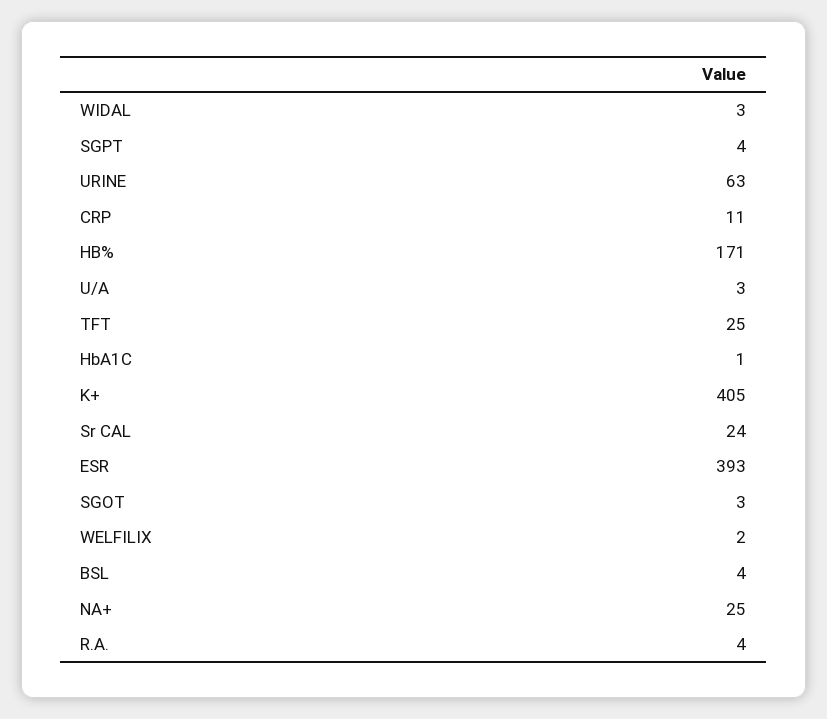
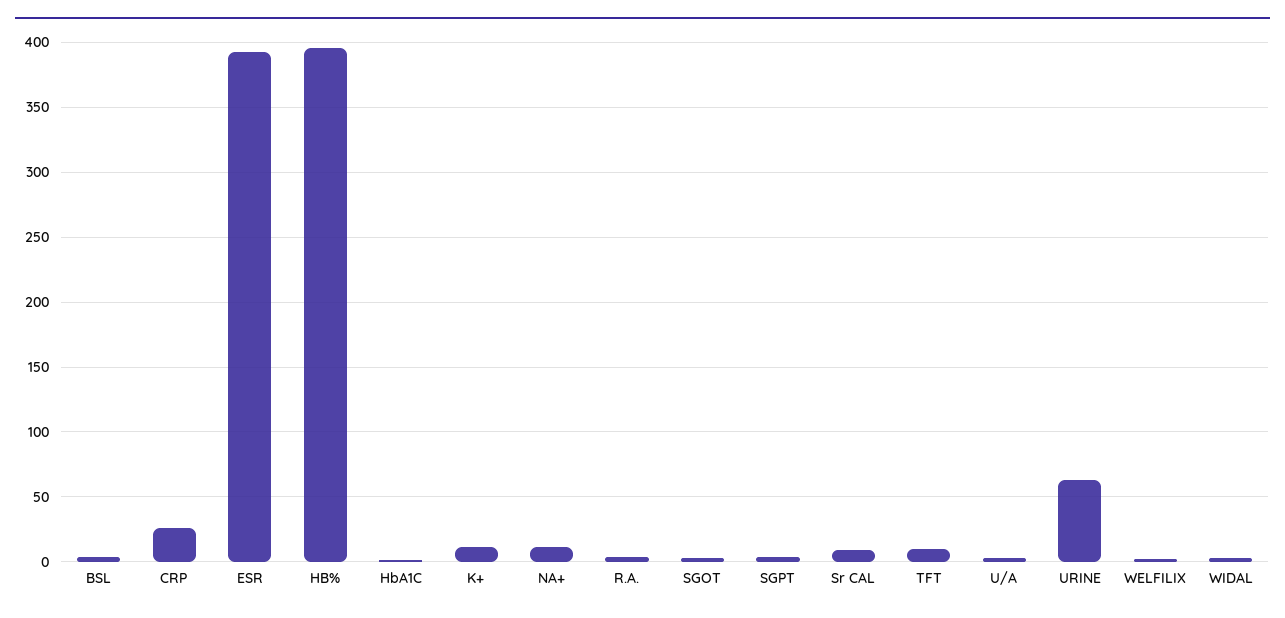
  {
    "WIDAL": 3,
    "SGPT": 4,
    "URINE": 63,
-   "CRP": 11,
+   "CRP": 25,
-   "HB%": 171,
+   "HB%": 395,
    "U/A": 3,
-   "TFT": 25,
+   "TFT": 10,
    "HbA1C": 1,
-   "K+": 405,
+   "K+": 10,
-   "Sr CAL": 24,
+   "Sr CAL": 10,
    "ESR": 393,
    "SGOT": 3,
    "WELFILIX": 2,
    "BSL": 4,
-   "NA+": 25,
+   "NA+": 10,
    "R.A.": 4
  }

